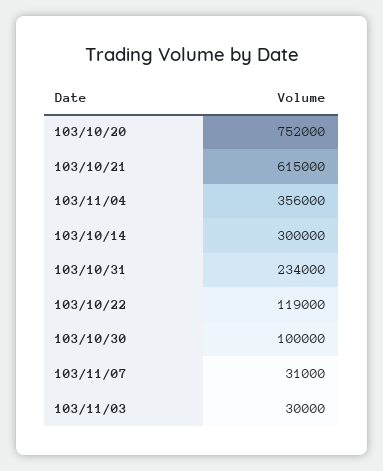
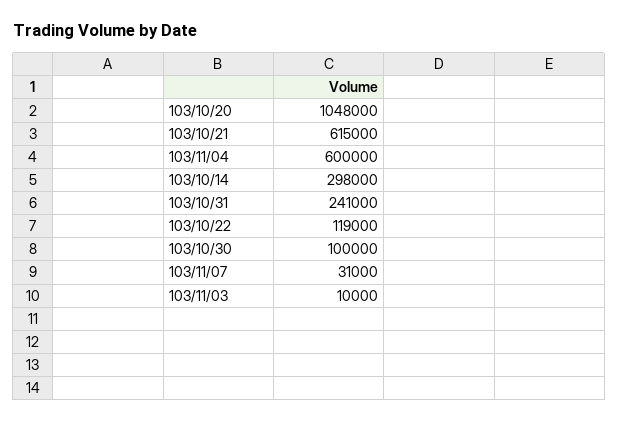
  {
-   "103/10/20": 752000,
+   "103/10/20": 1048000,
    "103/10/21": 615000,
-   "103/11/04": 356000,
+   "103/11/04": 600000,
-   "103/10/14": 300000,
+   "103/10/14": 298000,
-   "103/10/31": 234000,
+   "103/10/31": 241000,
    "103/10/22": 119000,
    "103/10/30": 100000,
    "103/11/07": 31000,
-   "103/11/03": 30000
+   "103/11/03": 10000
  }

